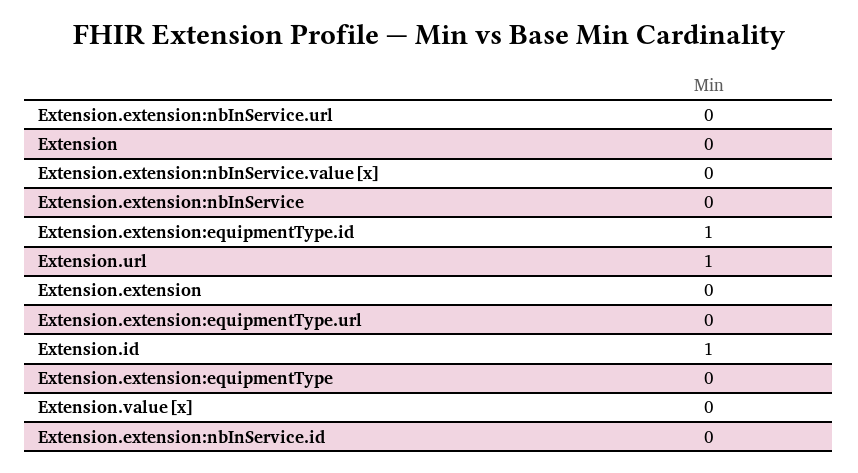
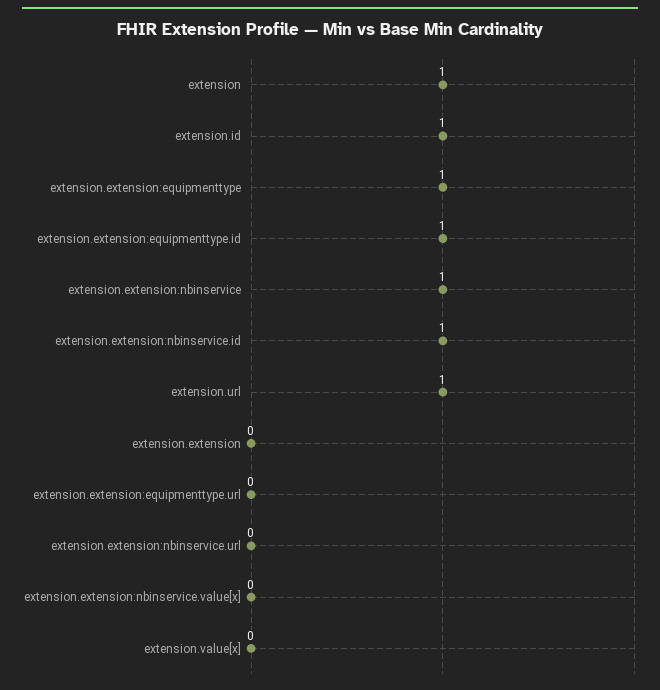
  {
    "Extension.extension:nbInService.url": 0,
-   "Extension": 0,
+   "Extension": 1,
    "Extension.extension:nbInService.value[x]": 0,
-   "Extension.extension:nbInService": 0,
+   "Extension.extension:nbInService": 1,
    "Extension.extension:equipmentType.id": 1,
    "Extension.url": 1,
    "Extension.extension": 0,
    "Extension.extension:equipmentType.url": 0,
    "Extension.id": 1,
-   "Extension.extension:equipmentType": 0,
+   "Extension.extension:equipmentType": 1,
    "Extension.value[x]": 0,
-   "Extension.extension:nbInService.id": 0
+   "Extension.extension:nbInService.id": 1
  }

